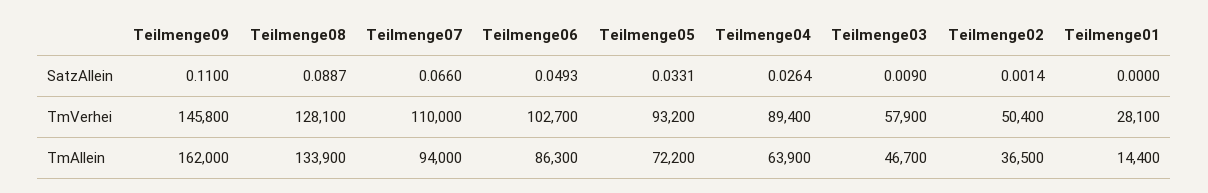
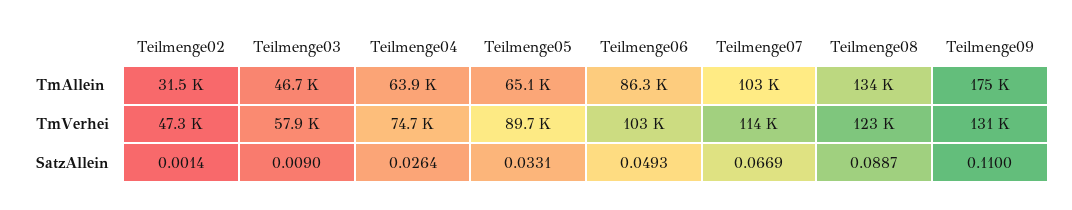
  {
    "Teilmenge09": {
      "SatzAllein": 0.11,
-     "TmVerhei": 145800,
+     "TmVerhei": 131000,
-     "TmAllein": 162000
+     "TmAllein": 175000
    },
    "Teilmenge08": {
      "SatzAllein": 0.0887,
-     "TmVerhei": 128100,
+     "TmVerhei": 123000,
      "TmAllein": 133900
    },
    "Teilmenge07": {
-     "SatzAllein": 0.066,
+     "SatzAllein": 0.0669,
-     "TmVerhei": 110000,
+     "TmVerhei": 114000,
-     "TmAllein": 94000
+     "TmAllein": 103000
    },
    "Teilmenge06": {
      "SatzAllein": 0.0493,
      "TmVerhei": 102700,
      "TmAllein": 86300
    },
    "Teilmenge05": {
      "SatzAllein": 0.0331,
-     "TmVerhei": 93200,
+     "TmVerhei": 89700,
-     "TmAllein": 72200
+     "TmAllein": 65100
    },
    "Teilmenge04": {
      "SatzAllein": 0.0264,
-     "TmVerhei": 89400,
+     "TmVerhei": 74700,
      "TmAllein": 63900
    },
    "Teilmenge03": {
      "SatzAllein": 0.009,
      "TmVerhei": 57900,
      "TmAllein": 46700
    },
    "Teilmenge02": {
      "SatzAllein": 0.0014,
-     "TmVerhei": 50400,
+     "TmVerhei": 47300,
-     "TmAllein": 36500
+     "TmAllein": 31500
-   },
+   }
-   "Teilmenge01": {
-     "SatzAllein": 0,
-     "TmVerhei": 28100,
-     "TmAllein": 14400
-   }
  }

